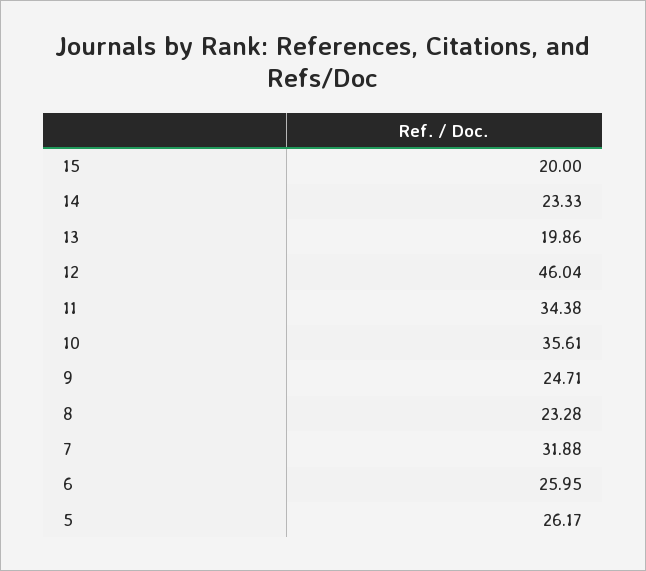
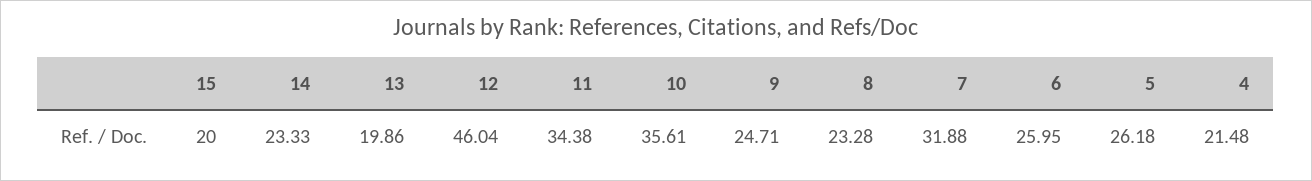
  {
    "15": 20,
    "14": 23.33,
    "13": 19.86,
    "12": 46.04,
    "11": 34.38,
    "10": 35.61,
    "9": 24.71,
    "8": 23.28,
    "7": 31.88,
    "6": 25.95,
-   "5": 26.17
+   "5": 26.18,
+   "4": 21.48
  }

